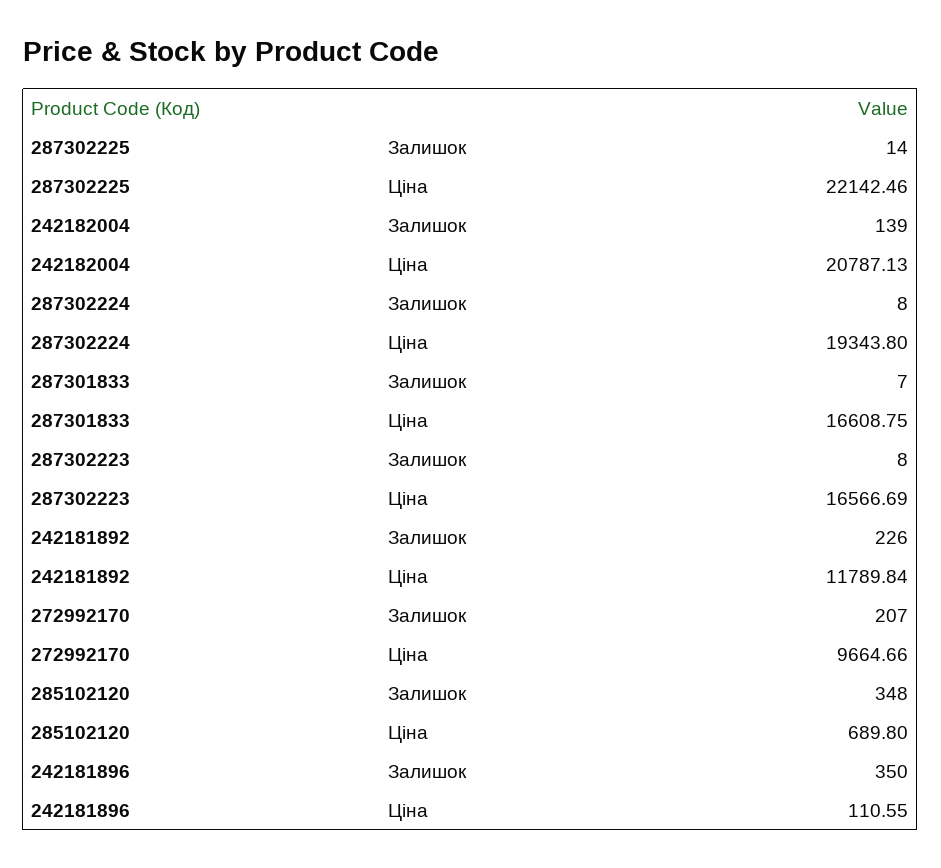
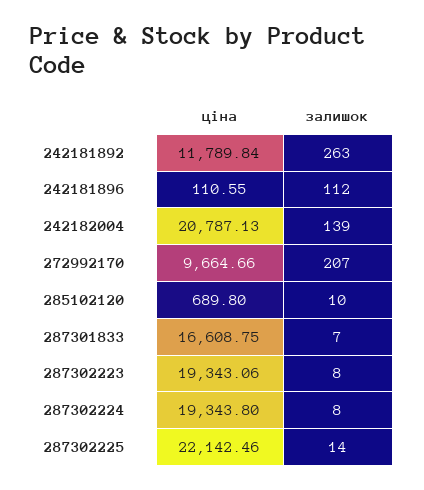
  {
    "287302225": {
      "Залишок": 14,
      "Ціна": 22142.46
    },
    "242182004": {
      "Залишок": 139,
      "Ціна": 20787.13
    },
    "287302224": {
      "Залишок": 8,
      "Ціна": 19343.8
    },
    "287301833": {
      "Залишок": 7,
      "Ціна": 16608.75
    },
    "287302223": {
      "Залишок": 8,
-     "Ціна": 16566.69
+     "Ціна": 19343.06
    },
    "242181892": {
-     "Залишок": 226,
+     "Залишок": 263,
      "Ціна": 11789.84
    },
    "272992170": {
      "Залишок": 207,
      "Ціна": 9664.66
    },
    "285102120": {
-     "Залишок": 348,
+     "Залишок": 10,
      "Ціна": 689.8
    },
    "242181896": {
-     "Залишок": 350,
+     "Залишок": 112,
      "Ціна": 110.55
    }
  }

